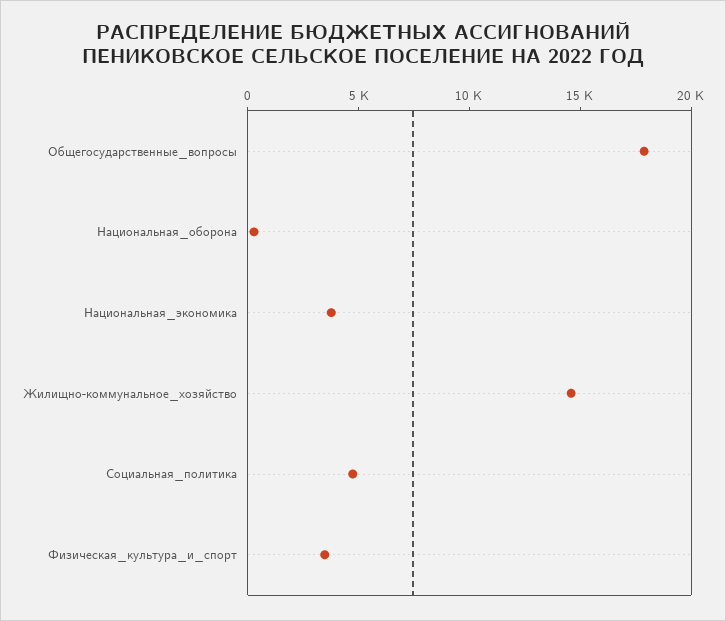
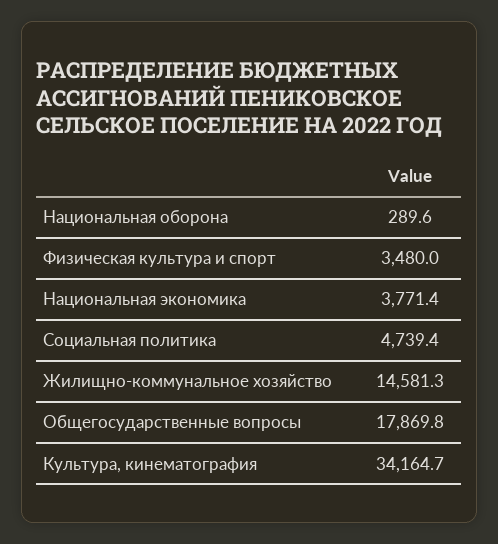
  {
    "Общегосударственные_вопросы": 17869.8,
    "Национальная_оборона": 289.6,
    "Национальная_экономика": 3771.4,
    "Жилищно-коммунальное_хозяйство": 14581.3,
    "Социальная_политика": 4739.4,
-   "Физическая_культура_и_спорт": 3480
+   "Физическая_культура_и_спорт": 3480,
+   "Культура, кинематография": 34164.7
  }

